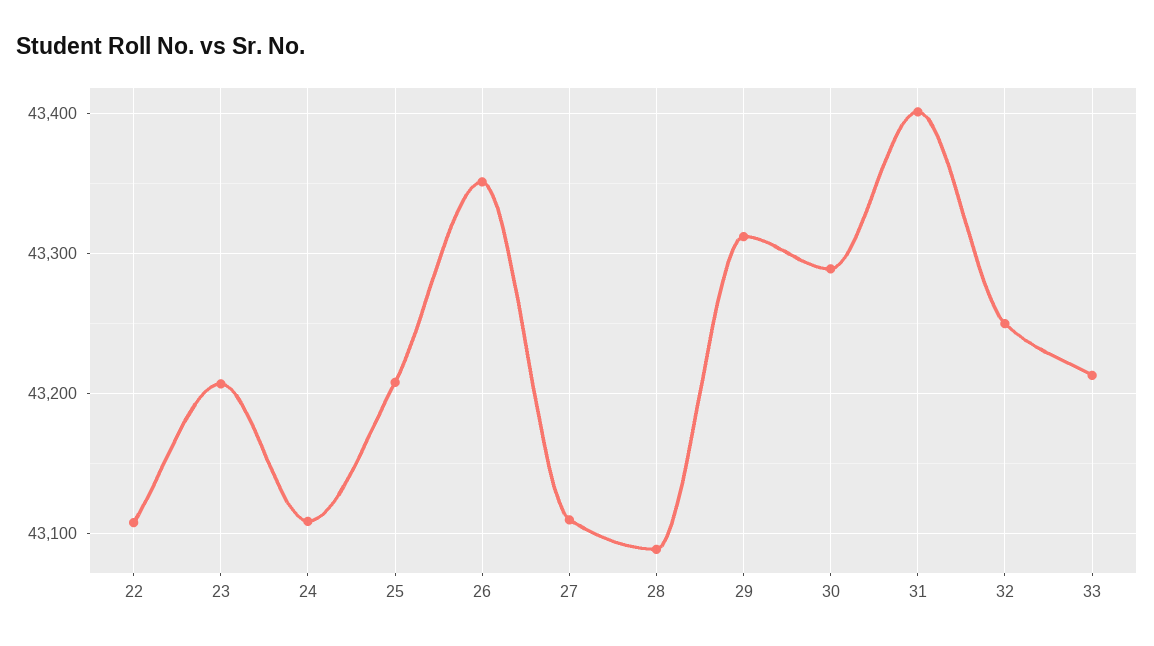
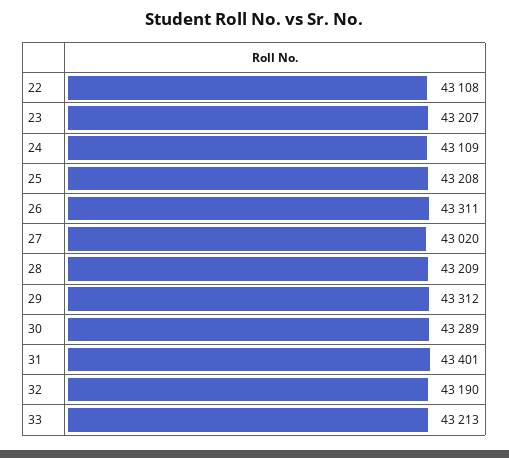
  {
    "22": 43108,
    "23": 43207,
    "24": 43109,
    "25": 43208,
-   "26": 43350,
+   "26": 43311,
-   "27": 43110,
+   "27": 43020,
-   "28": 43090,
+   "28": 43209,
    "29": 43312,
    "30": 43289,
    "31": 43401,
-   "32": 43250,
+   "32": 43190,
    "33": 43213
  }

